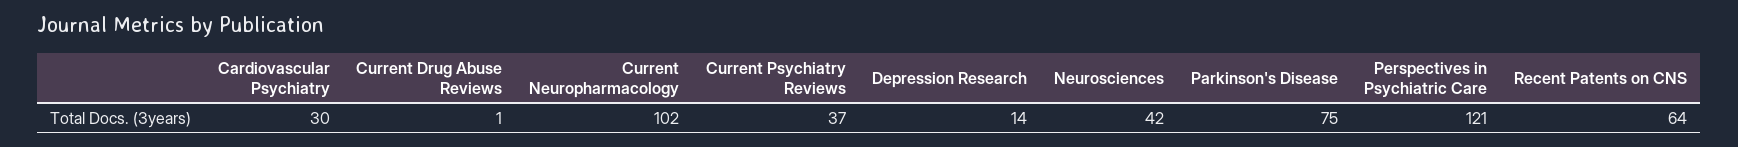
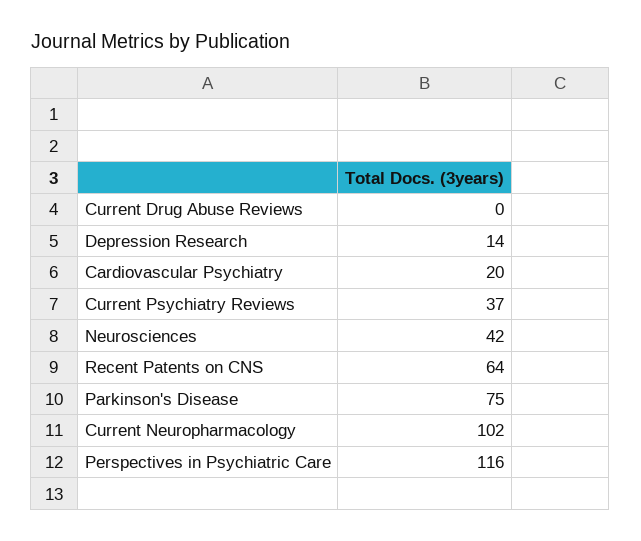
  {
-   "Cardiovascular Psychiatry": 30,
+   "Cardiovascular Psychiatry": 20,
-   "Current Drug Abuse Reviews": 1,
+   "Current Drug Abuse Reviews": 0,
    "Current Neuropharmacology": 102,
    "Current Psychiatry Reviews": 37,
    "Depression Research": 14,
    "Neurosciences": 42,
    "Parkinson's Disease": 75,
-   "Perspectives in Psychiatric Care": 121,
+   "Perspectives in Psychiatric Care": 116,
    "Recent Patents on CNS": 64
  }

